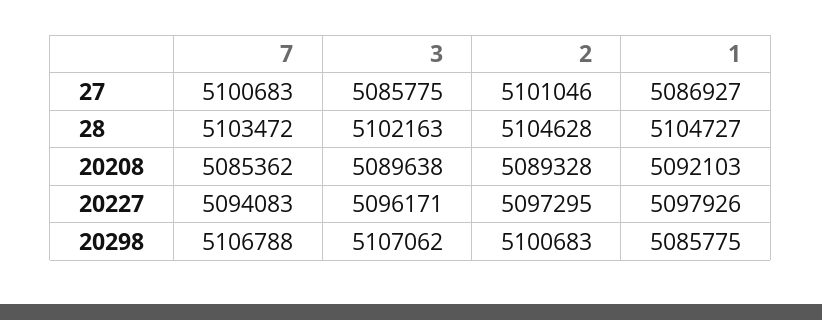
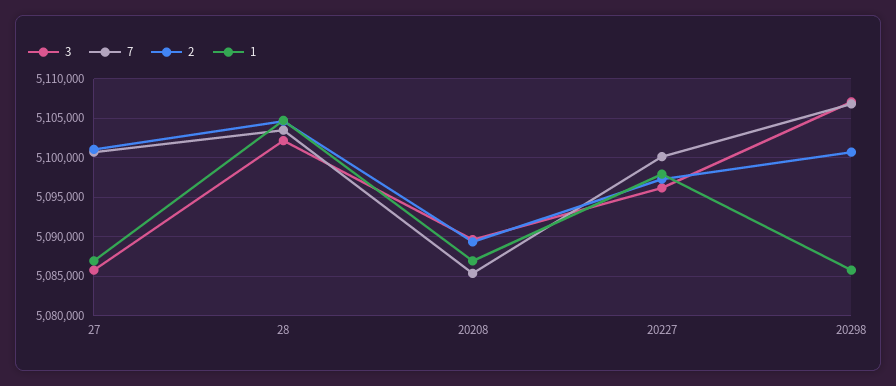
  {
    "7": {
      "27": 5100683,
      "28": 5103472,
      "20208": 5085362,
-     "20227": 5094083,
+     "20227": 5100000,
      "20298": 5106788
    },
    "3": {
      "27": 5085775,
      "28": 5102163,
      "20208": 5089638,
      "20227": 5096171,
      "20298": 5107062
    },
    "2": {
      "27": 5101046,
      "28": 5104628,
      "20208": 5089328,
      "20227": 5097295,
      "20298": 5100683
    },
    "1": {
      "27": 5086927,
      "28": 5104727,
-     "20208": 5092103,
+     "20208": 5087000,
      "20227": 5097926,
      "20298": 5085775
    }
  }

